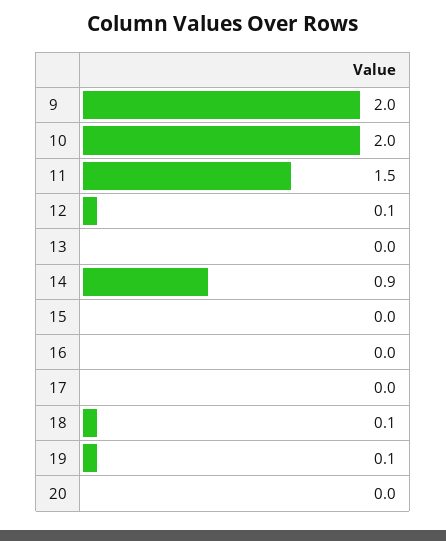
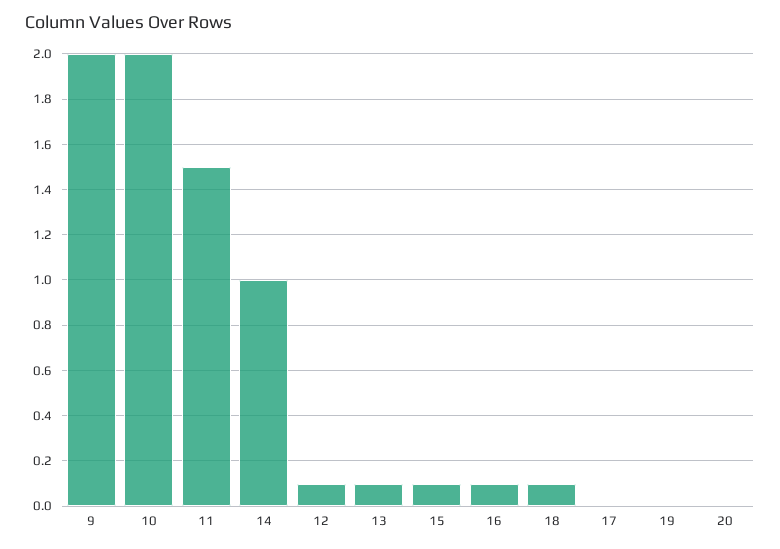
  {
    "9": 2,
    "10": 2,
    "11": 1.5,
    "12": 0.1,
-   "13": 0,
+   "13": 0.1,
-   "14": 0.9,
+   "14": 1,
-   "15": 0,
+   "15": 0.1,
-   "16": 0,
+   "16": 0.1,
    "17": 0,
    "18": 0.1,
-   "19": 0.1,
+   "19": 0,
    "20": 0
  }

